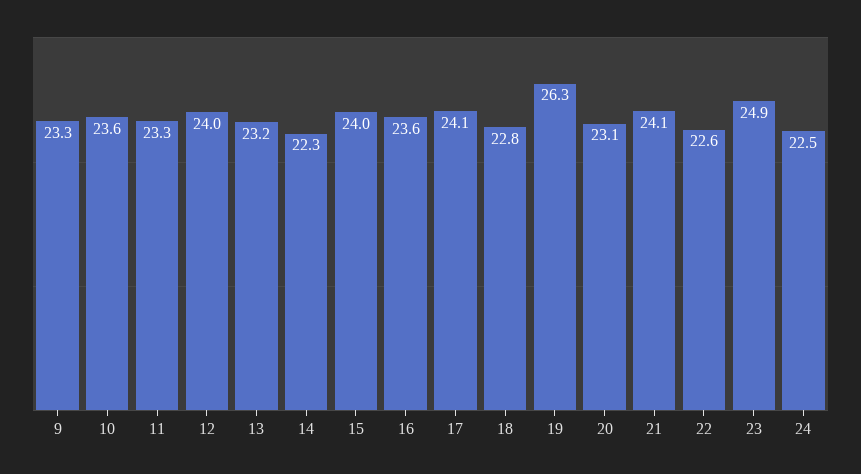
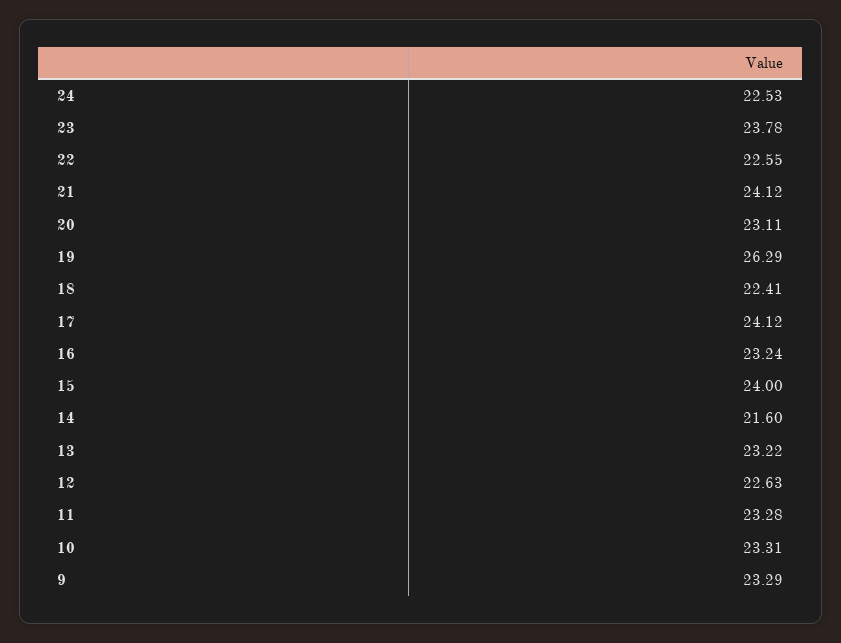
  {
    "9": 23.29,
-   "10": 23.6,
+   "10": 23.31,
    "11": 23.28,
-   "12": 24,
+   "12": 22.63,
    "13": 23.22,
-   "14": 22.3,
+   "14": 21.6,
    "15": 24,
-   "16": 23.6,
+   "16": 23.24,
    "17": 24.12,
-   "18": 22.8,
+   "18": 22.41,
    "19": 26.29,
    "20": 23.11,
    "21": 24.12,
    "22": 22.55,
-   "23": 24.9,
+   "23": 23.78,
    "24": 22.53
  }

